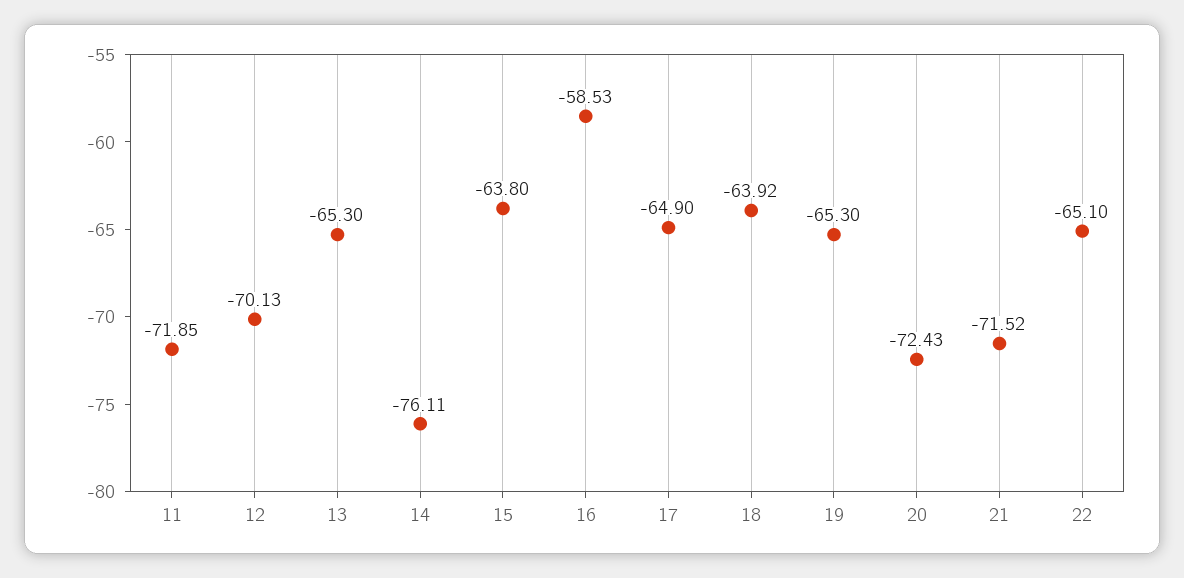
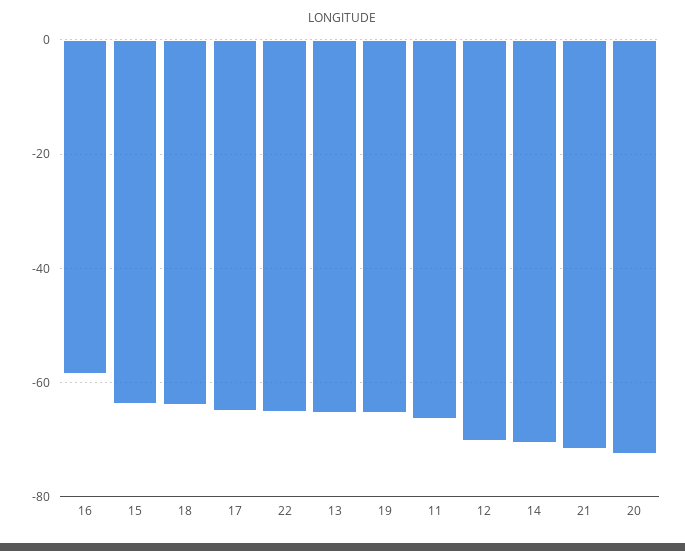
  {
-   "11": -71.85,
+   "11": -66,
    "12": -70.13,
    "13": -65.3,
-   "14": -76.11,
+   "14": -70,
    "15": -63.8,
    "16": -58.53,
    "17": -64.9,
    "18": -63.92,
    "19": -65.3,
    "20": -72.43,
    "21": -71.52,
    "22": -65.1
  }

